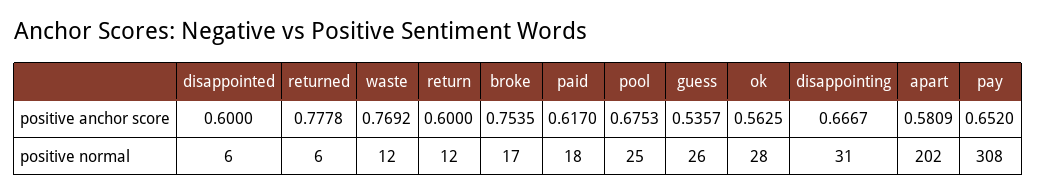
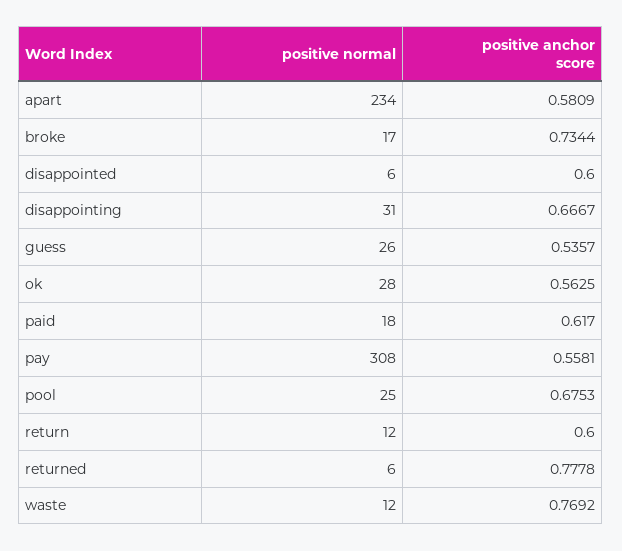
  {
    "disappointed": {
      "positive anchor score": 0.6,
      "positive normal": 6
    },
    "returned": {
      "positive anchor score": 0.7778,
      "positive normal": 6
    },
    "waste": {
      "positive anchor score": 0.7692,
      "positive normal": 12
    },
    "return": {
      "positive anchor score": 0.6,
      "positive normal": 12
    },
    "broke": {
-     "positive anchor score": 0.7535,
+     "positive anchor score": 0.7344,
      "positive normal": 17
    },
    "paid": {
      "positive anchor score": 0.617,
      "positive normal": 18
    },
    "pool": {
      "positive anchor score": 0.6753,
      "positive normal": 25
    },
    "guess": {
      "positive anchor score": 0.5357,
      "positive normal": 26
    },
    "ok": {
      "positive anchor score": 0.5625,
      "positive normal": 28
    },
    "disappointing": {
      "positive anchor score": 0.6667,
      "positive normal": 31
    },
    "apart": {
      "positive anchor score": 0.5809,
-     "positive normal": 202
+     "positive normal": 234
    },
    "pay": {
-     "positive anchor score": 0.652,
+     "positive anchor score": 0.5581,
      "positive normal": 308
    }
  }

